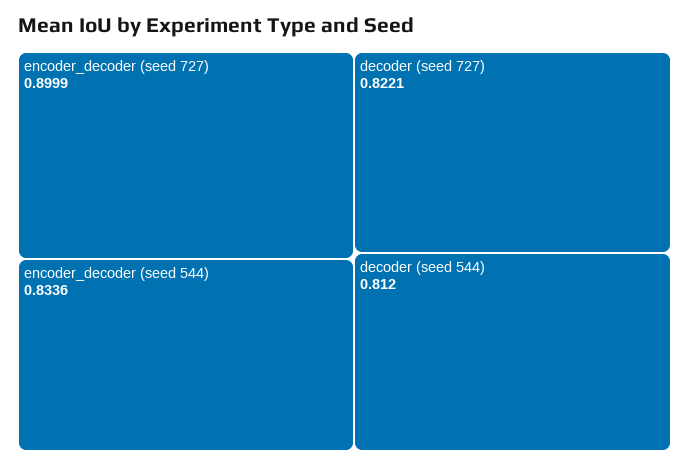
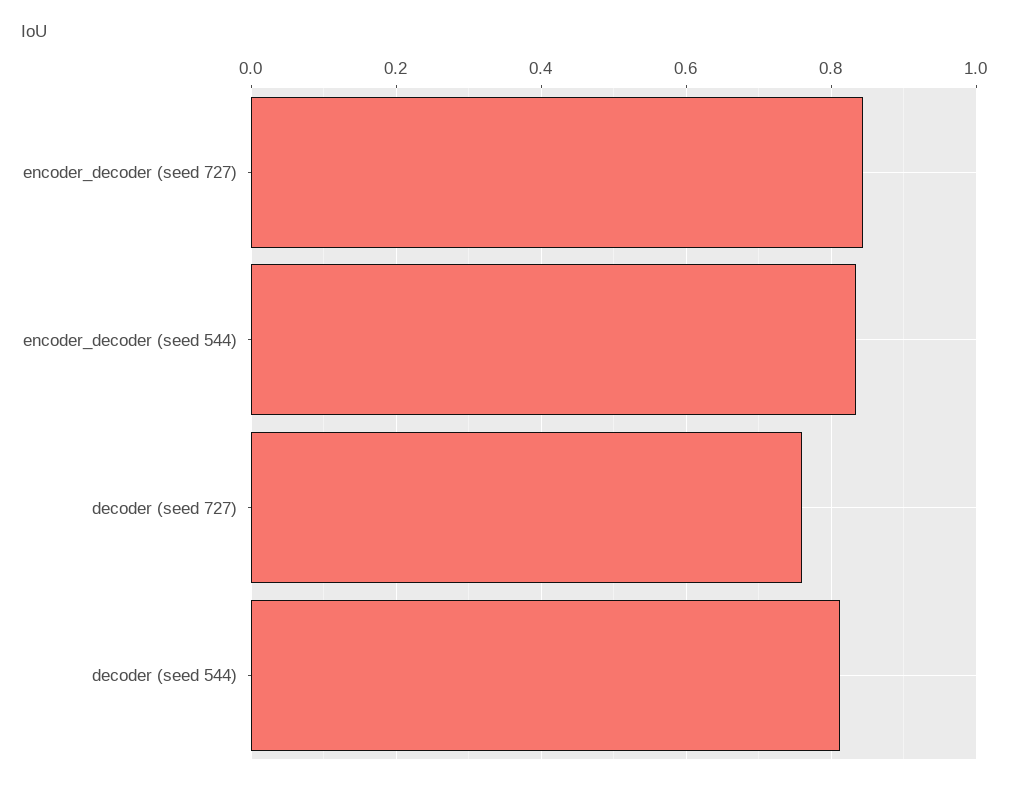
  {
-   "encoder_decoder (seed 727)": 0.8999,
+   "encoder_decoder (seed 727)": 0.84,
    "encoder_decoder (seed 544)": 0.8336,
-   "decoder (seed 727)": 0.8221,
+   "decoder (seed 727)": 0.76,
    "decoder (seed 544)": 0.812
  }

